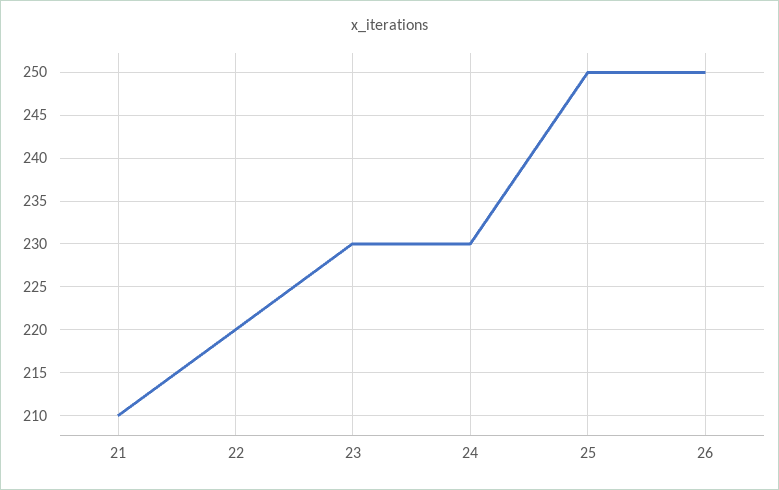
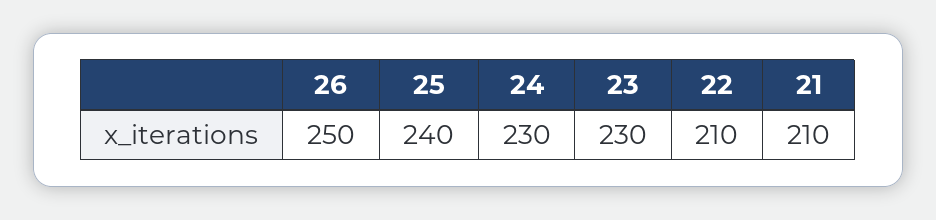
  {
    "21": 210,
-   "22": 220,
+   "22": 210,
    "23": 230,
    "24": 230,
-   "25": 250,
+   "25": 240,
    "26": 250
  }

